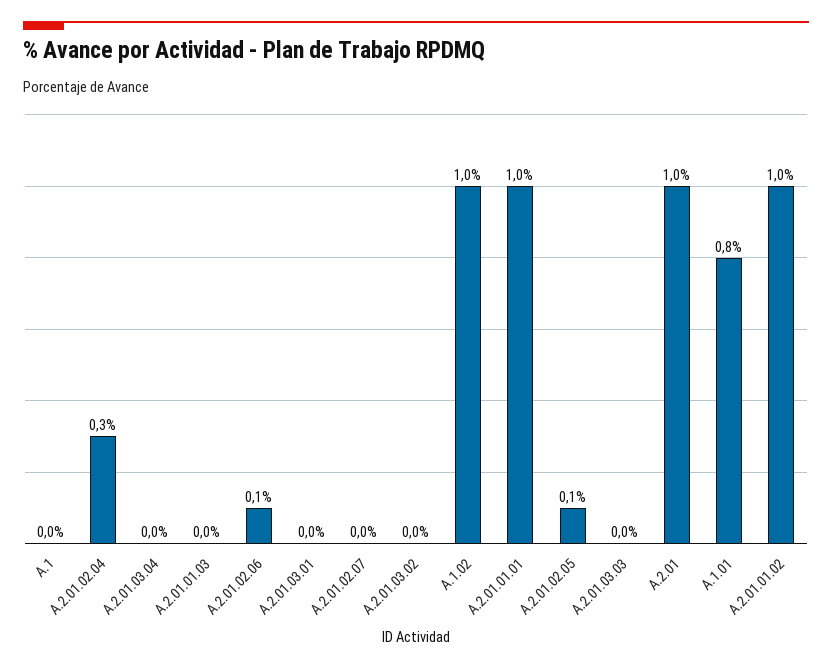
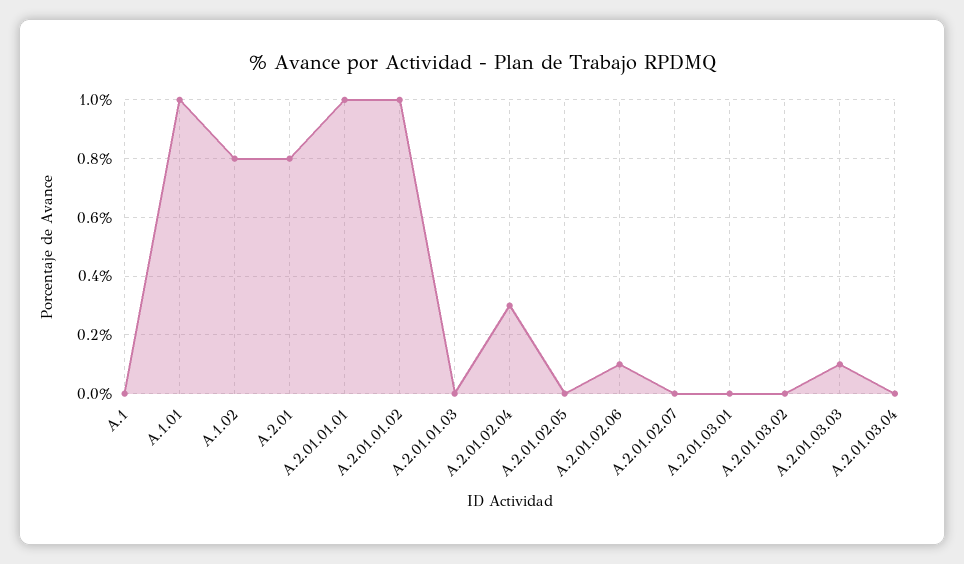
  {
    "A.1": 0,
    "A.2.01.02.04": 0.3,
    "A.2.01.03.04": 0,
    "A.2.01.01.03": 0,
    "A.2.01.02.06": 0.1,
    "A.2.01.03.01": 0,
    "A.2.01.02.07": 0,
    "A.2.01.03.02": 0,
-   "A.1.02": 1,
+   "A.1.02": 0.8,
    "A.2.01.01.01": 1,
-   "A.2.01.02.05": 0.1,
+   "A.2.01.02.05": 0,
-   "A.2.01.03.03": 0,
+   "A.2.01.03.03": 0.1,
-   "A.2.01": 1,
+   "A.2.01": 0.8,
-   "A.1.01": 0.8,
+   "A.1.01": 1,
    "A.2.01.01.02": 1
  }

